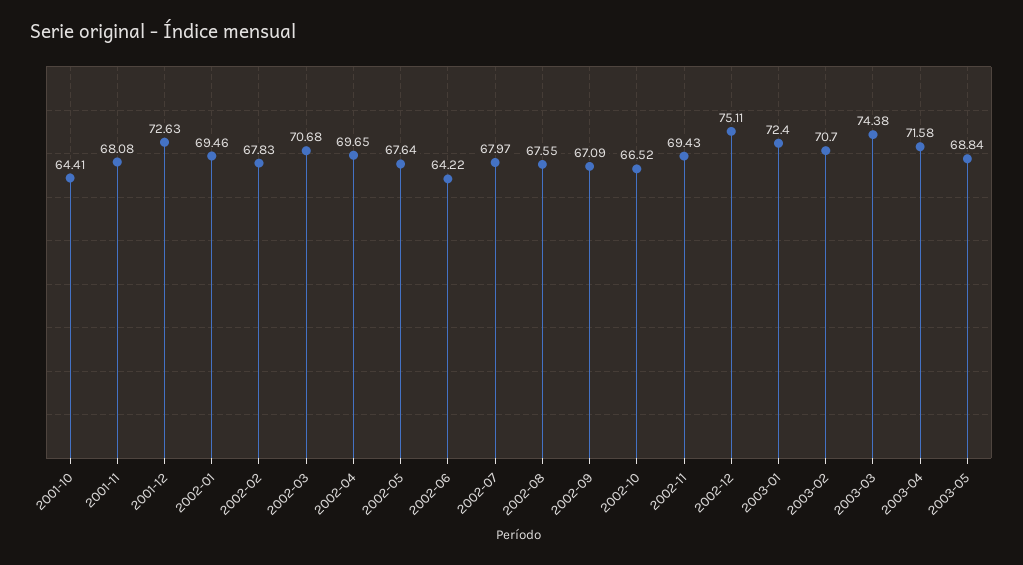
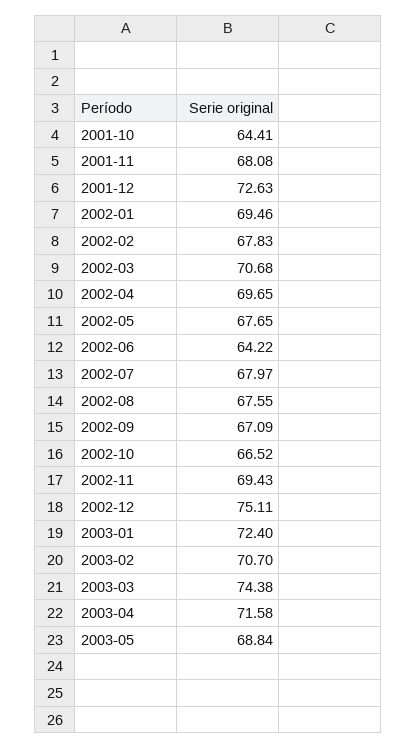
  {
    "2001-10": 64.41,
    "2001-11": 68.08,
    "2001-12": 72.63,
    "2002-01": 69.46,
    "2002-02": 67.83,
    "2002-03": 70.68,
    "2002-04": 69.65,
-   "2002-05": 67.64,
+   "2002-05": 67.65,
    "2002-06": 64.22,
    "2002-07": 67.97,
    "2002-08": 67.55,
    "2002-09": 67.09,
    "2002-10": 66.52,
    "2002-11": 69.43,
    "2002-12": 75.11,
    "2003-01": 72.4,
    "2003-02": 70.7,
    "2003-03": 74.38,
    "2003-04": 71.58,
    "2003-05": 68.84
  }

